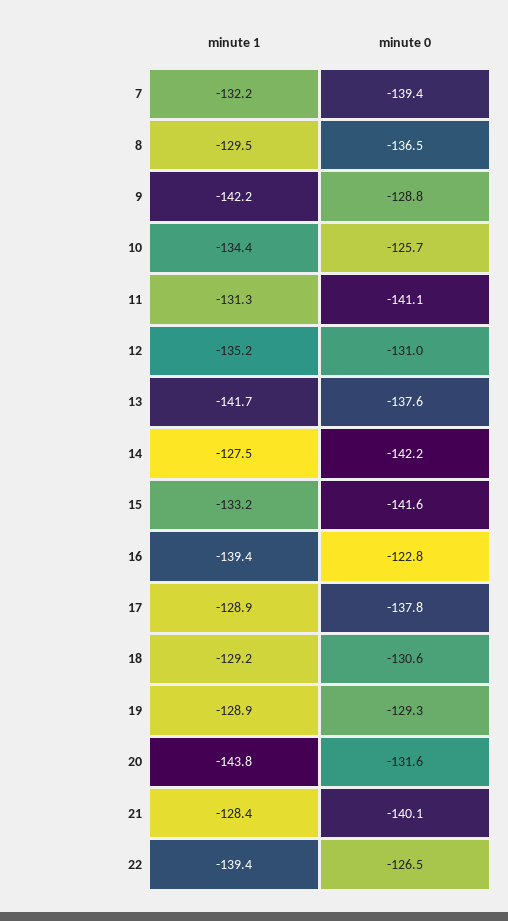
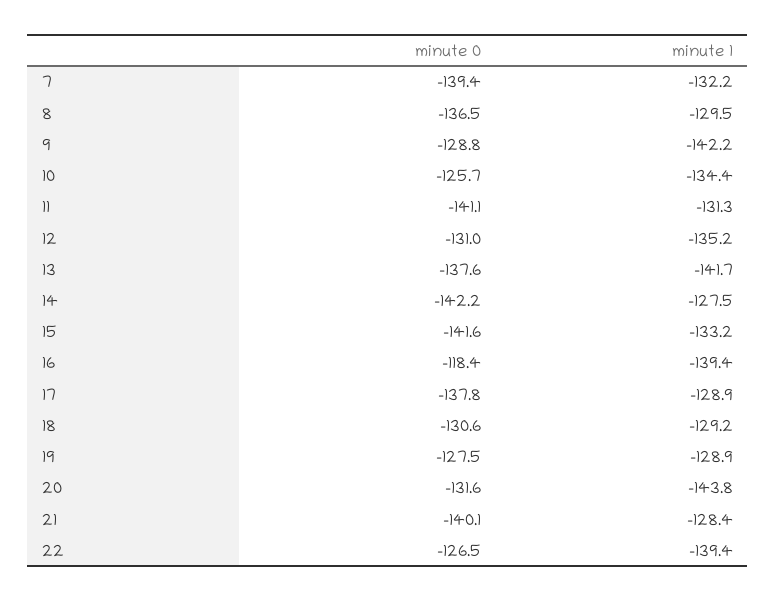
  {
    "minute 1": {
      "7": -132.2,
      "8": -129.5,
      "9": -142.2,
      "10": -134.4,
      "11": -131.3,
      "12": -135.2,
      "13": -141.7,
      "14": -127.5,
      "15": -133.2,
      "16": -139.4,
      "17": -128.9,
      "18": -129.2,
      "19": -128.9,
      "20": -143.8,
      "21": -128.4,
      "22": -139.4
    },
    "minute 0": {
      "7": -139.4,
      "8": -136.5,
      "9": -128.8,
      "10": -125.7,
      "11": -141.1,
      "12": -131,
      "13": -137.6,
      "14": -142.2,
      "15": -141.6,
-     "16": -122.8,
+     "16": -118.4,
      "17": -137.8,
      "18": -130.6,
-     "19": -129.3,
+     "19": -127.5,
      "20": -131.6,
      "21": -140.1,
      "22": -126.5
    }
  }

